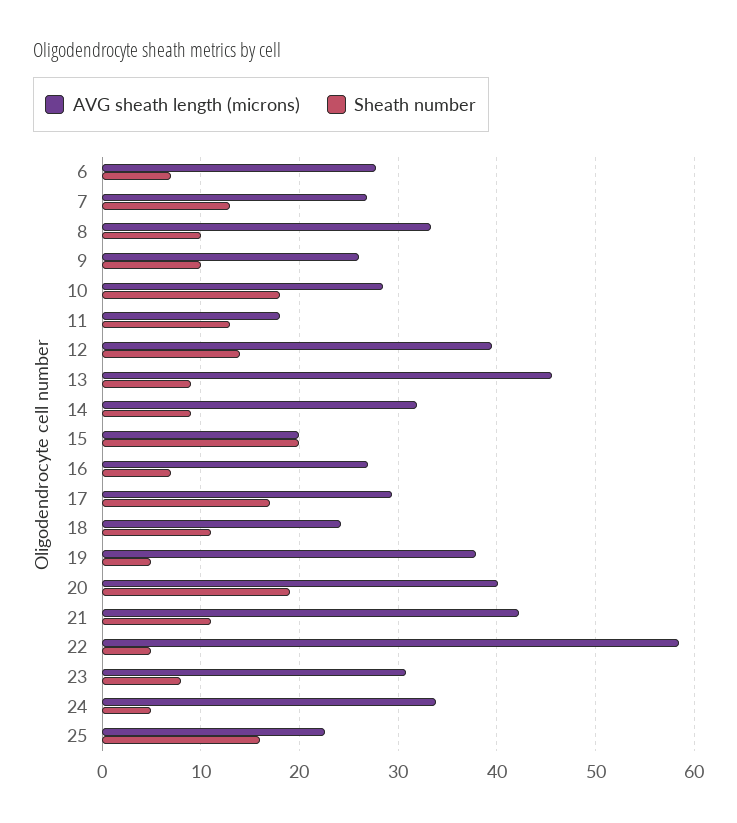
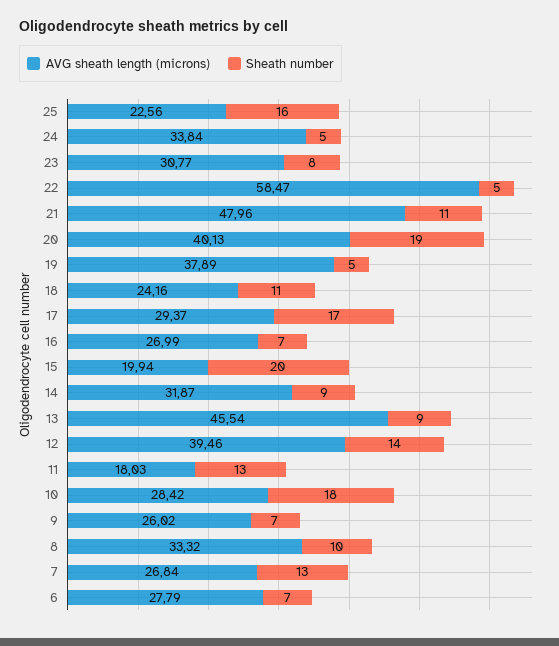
  {
    "AVG sheath length (microns)": {
      "6": 27.79,
      "7": 26.84,
      "8": 33.32,
      "9": 26.02,
      "10": 28.42,
      "11": 18.03,
      "12": 39.46,
      "13": 45.54,
      "14": 31.87,
      "15": 19.94,
      "16": 26.99,
      "17": 29.37,
      "18": 24.16,
      "19": 37.89,
      "20": 40.13,
-     "21": 42,
+     "21": 47.96,
      "22": 58.47,
      "23": 30.77,
      "24": 33.84,
      "25": 22.56
    },
    "Sheath number": {
      "6": 7,
      "7": 13,
      "8": 10,
-     "9": 10,
+     "9": 7,
      "10": 18,
      "11": 13,
      "12": 14,
      "13": 9,
      "14": 9,
      "15": 20,
      "16": 7,
      "17": 17,
      "18": 11,
      "19": 5,
      "20": 19,
      "21": 11,
      "22": 5,
      "23": 8,
      "24": 5,
      "25": 16
    }
  }

